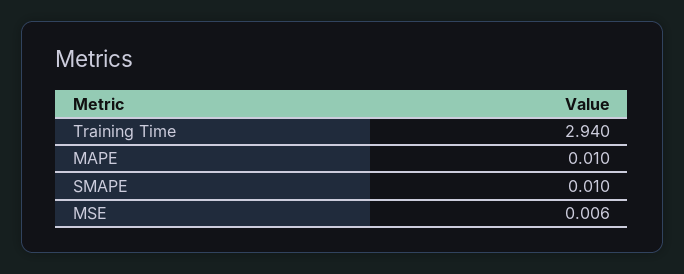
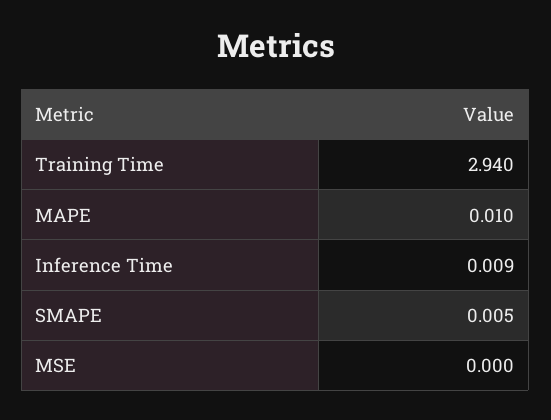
  {
    "Training Time": 2.94,
    "MAPE": 0.01,
-   "SMAPE": 0.01,
+   "SMAPE": 0.005,
-   "MSE": 0.006
+   "MSE": 0,
+   "Inference Time": 0.009
  }

